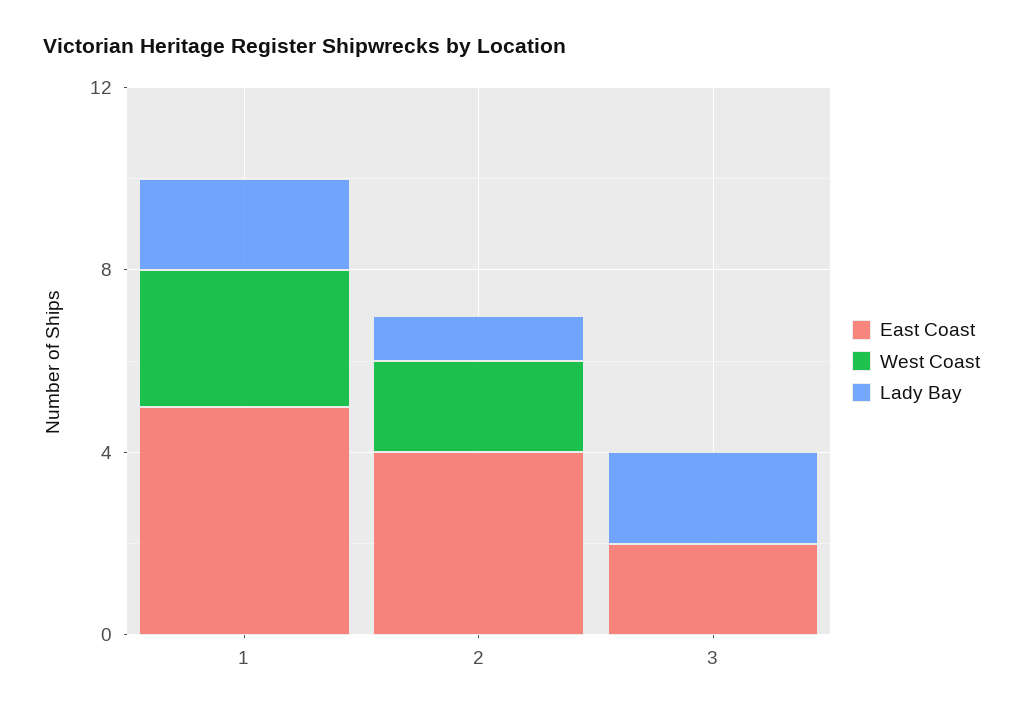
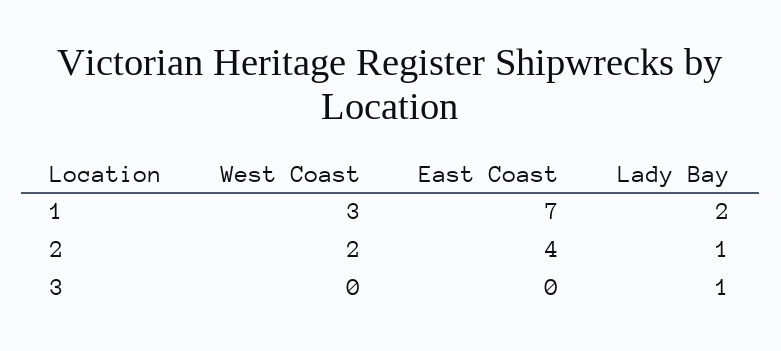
  {
    "East Coast": {
-     "1": 5,
+     "1": 7,
      "2": 4,
-     "3": 2
+     "3": 0
    },
    "West Coast": {
      "1": 3,
      "2": 2,
      "3": 0
    },
    "Lady Bay": {
      "1": 2,
      "2": 1,
-     "3": 2
+     "3": 1
    }
  }

